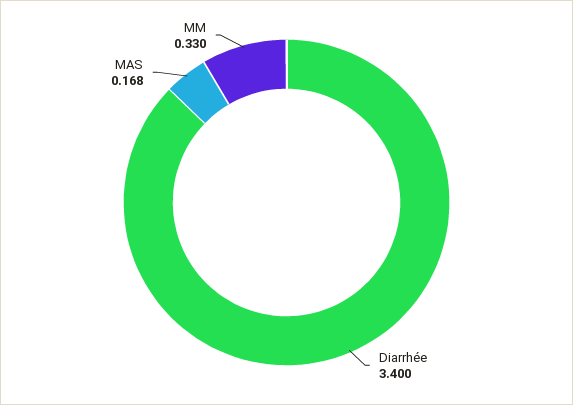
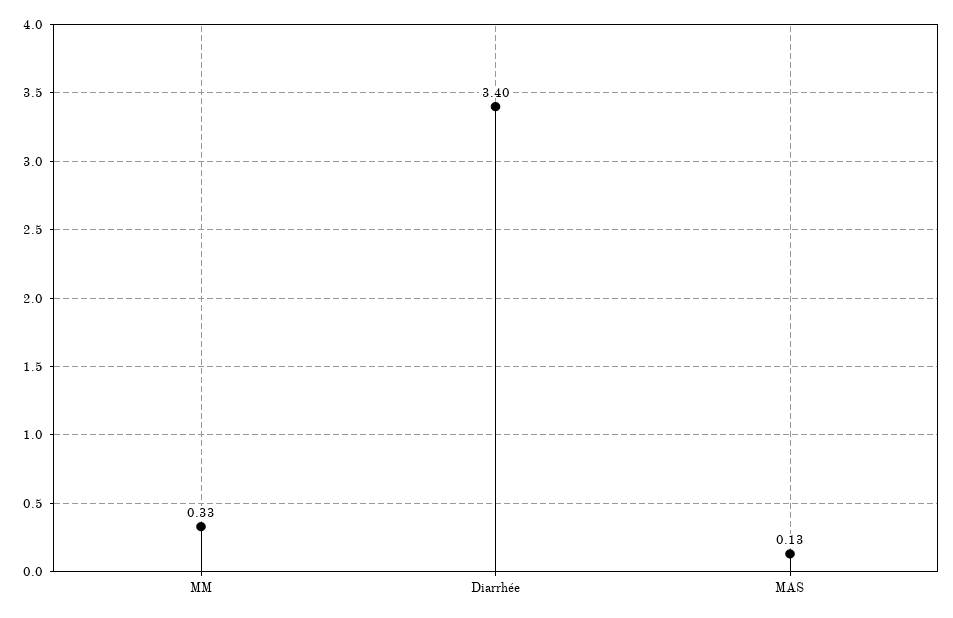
  {
    "Diarrhée": 3.4,
-   "MAS": 0.168,
+   "MAS": 0.13,
    "MM": 0.33
  }

